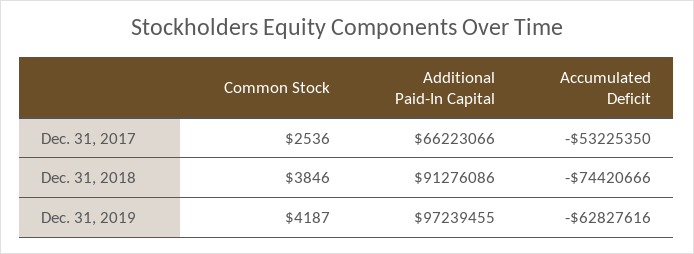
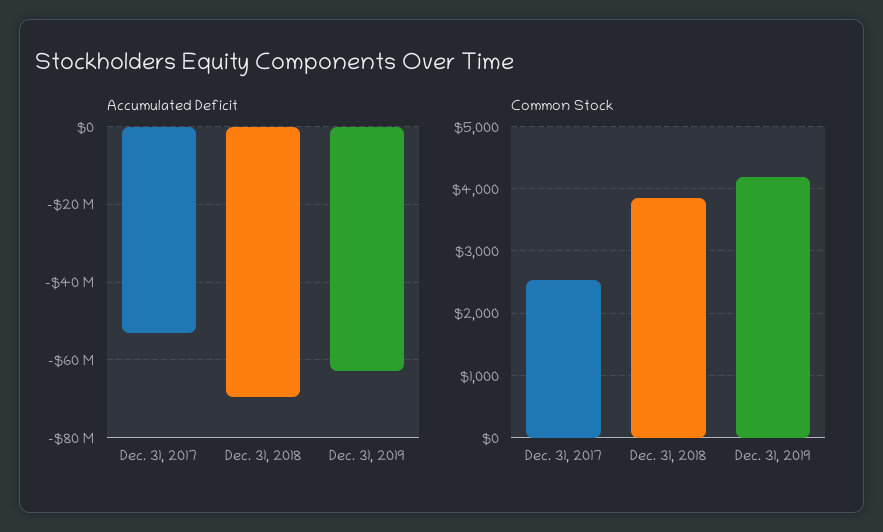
  {
    "Common Stock": {
      "Dec. 31, 2017": 2536,
      "Dec. 31, 2018": 3846,
      "Dec. 31, 2019": 4187
    },
-   "Additional Paid-In Capital": {
-     "Dec. 31, 2017": 66223066,
-     "Dec. 31, 2018": 91276086,
-     "Dec. 31, 2019": 97239455
-   },
    "Accumulated Deficit": {
      "Dec. 31, 2017": -53225350,
-     "Dec. 31, 2018": -74420666,
+     "Dec. 31, 2018": -70000000,
      "Dec. 31, 2019": -62827616
    }
  }

